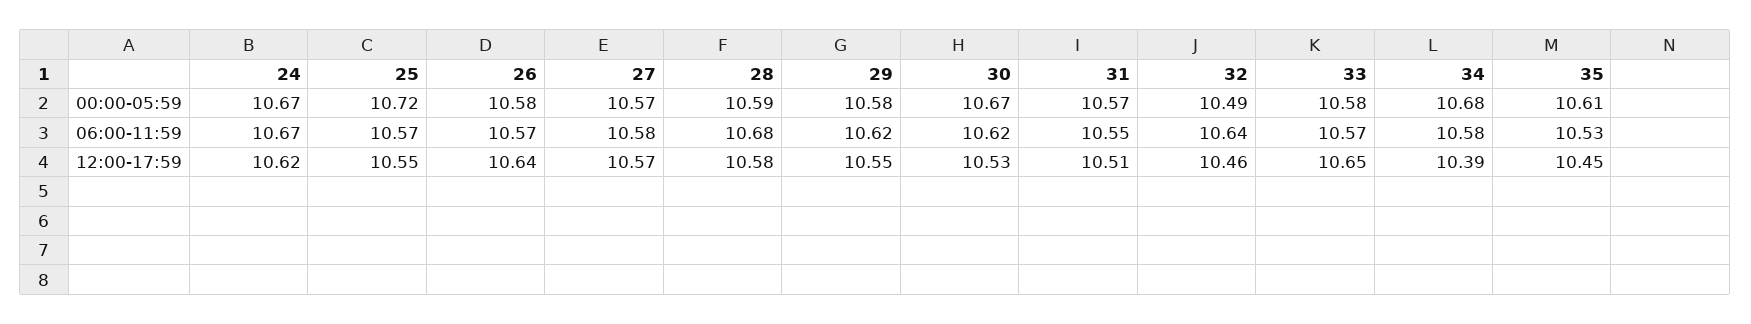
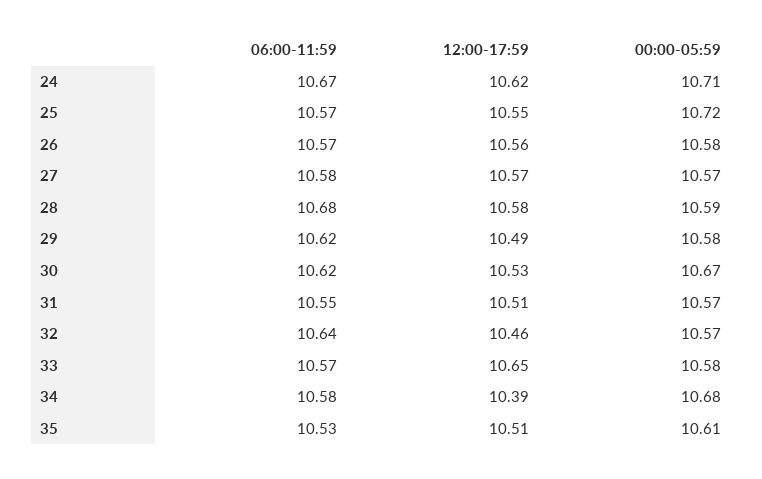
  {
    "24": {
-     "00:00-05:59": 10.67,
+     "00:00-05:59": 10.71,
      "06:00-11:59": 10.67,
      "12:00-17:59": 10.62
    },
    "25": {
      "00:00-05:59": 10.72,
      "06:00-11:59": 10.57,
      "12:00-17:59": 10.55
    },
    "26": {
      "00:00-05:59": 10.58,
      "06:00-11:59": 10.57,
-     "12:00-17:59": 10.64
+     "12:00-17:59": 10.56
    },
    "27": {
      "00:00-05:59": 10.57,
      "06:00-11:59": 10.58,
      "12:00-17:59": 10.57
    },
    "28": {
      "00:00-05:59": 10.59,
      "06:00-11:59": 10.68,
      "12:00-17:59": 10.58
    },
    "29": {
      "00:00-05:59": 10.58,
      "06:00-11:59": 10.62,
-     "12:00-17:59": 10.55
+     "12:00-17:59": 10.49
    },
    "30": {
      "00:00-05:59": 10.67,
      "06:00-11:59": 10.62,
      "12:00-17:59": 10.53
    },
    "31": {
      "00:00-05:59": 10.57,
      "06:00-11:59": 10.55,
      "12:00-17:59": 10.51
    },
    "32": {
-     "00:00-05:59": 10.49,
+     "00:00-05:59": 10.57,
      "06:00-11:59": 10.64,
      "12:00-17:59": 10.46
    },
    "33": {
      "00:00-05:59": 10.58,
      "06:00-11:59": 10.57,
      "12:00-17:59": 10.65
    },
    "34": {
      "00:00-05:59": 10.68,
      "06:00-11:59": 10.58,
      "12:00-17:59": 10.39
    },
    "35": {
      "00:00-05:59": 10.61,
      "06:00-11:59": 10.53,
-     "12:00-17:59": 10.45
+     "12:00-17:59": 10.51
    }
  }

